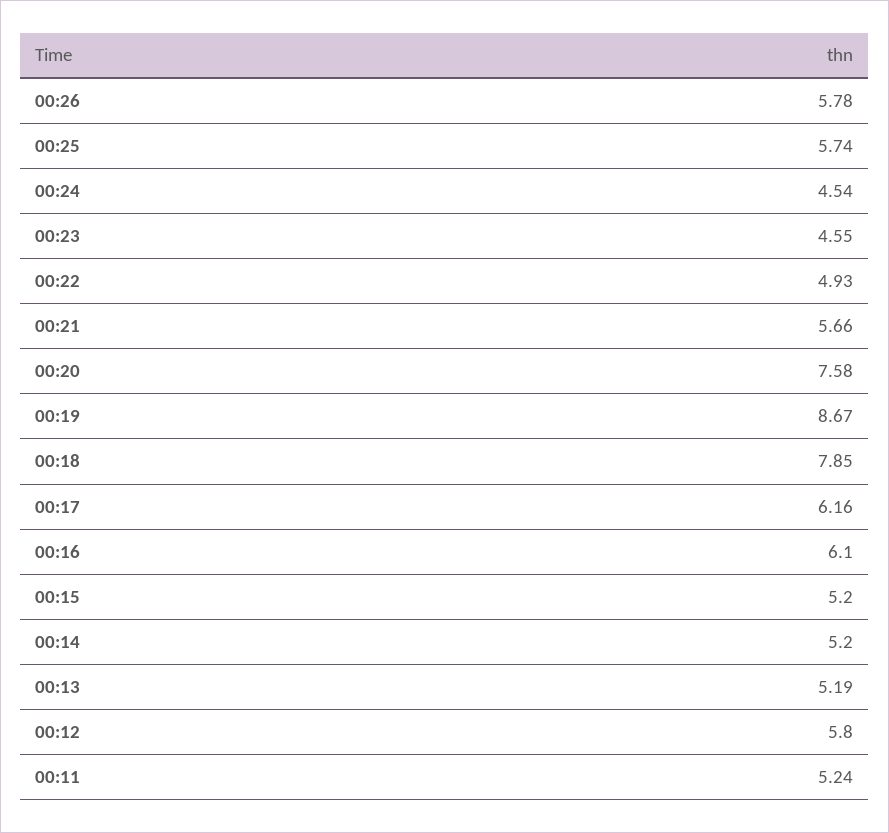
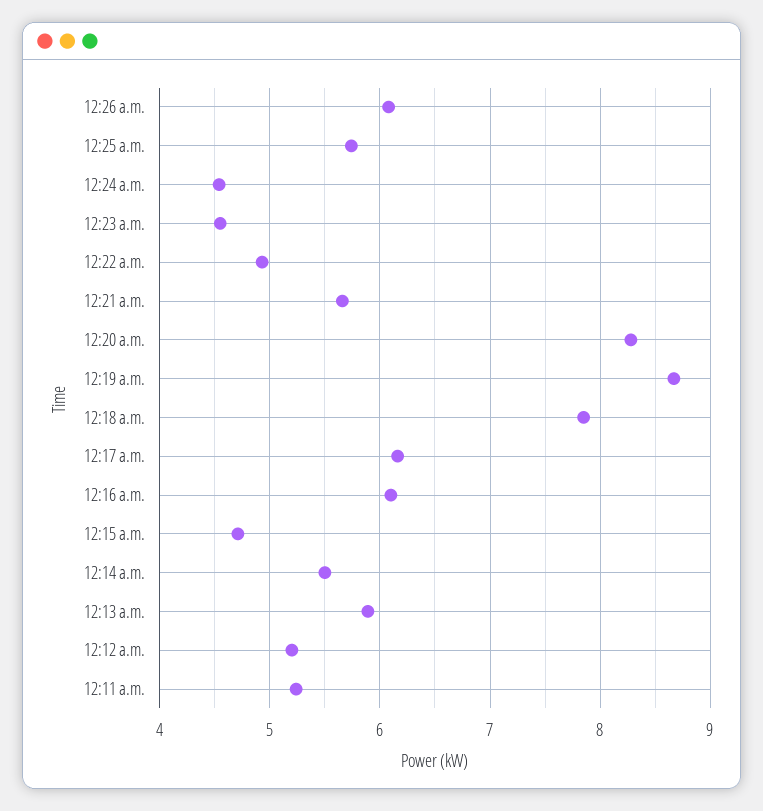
  {
-   "00:26": 5.78,
+   "00:26": 6.1,
    "00:25": 5.74,
    "00:24": 4.54,
    "00:23": 4.55,
    "00:22": 4.93,
    "00:21": 5.66,
-   "00:20": 7.58,
+   "00:20": 8.3,
    "00:19": 8.67,
    "00:18": 7.85,
    "00:17": 6.16,
    "00:16": 6.1,
-   "00:15": 5.2,
+   "00:15": 4.7,
-   "00:14": 5.2,
+   "00:14": 5.5,
-   "00:13": 5.19,
+   "00:13": 5.9,
-   "00:12": 5.8,
+   "00:12": 5.2,
    "00:11": 5.24
  }

